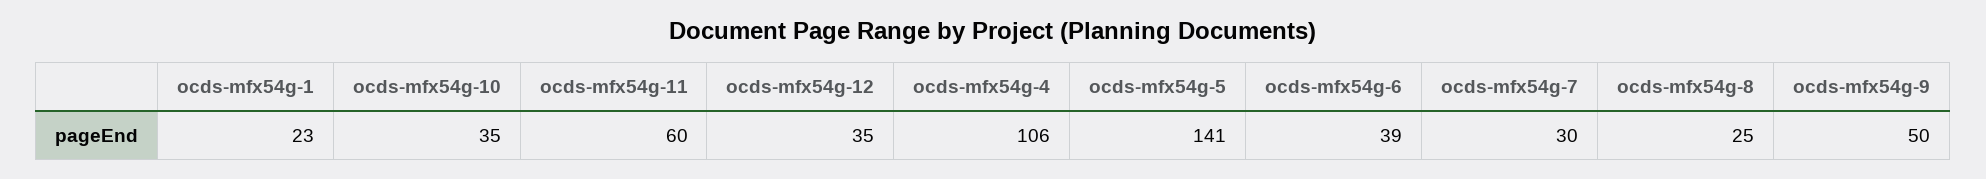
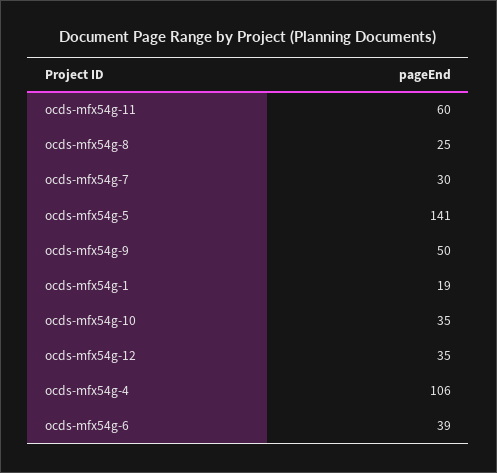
  {
-   "ocds-mfx54g-1": 23,
+   "ocds-mfx54g-1": 19,
    "ocds-mfx54g-10": 35,
    "ocds-mfx54g-11": 60,
    "ocds-mfx54g-12": 35,
    "ocds-mfx54g-4": 106,
    "ocds-mfx54g-5": 141,
    "ocds-mfx54g-6": 39,
    "ocds-mfx54g-7": 30,
    "ocds-mfx54g-8": 25,
    "ocds-mfx54g-9": 50
  }

